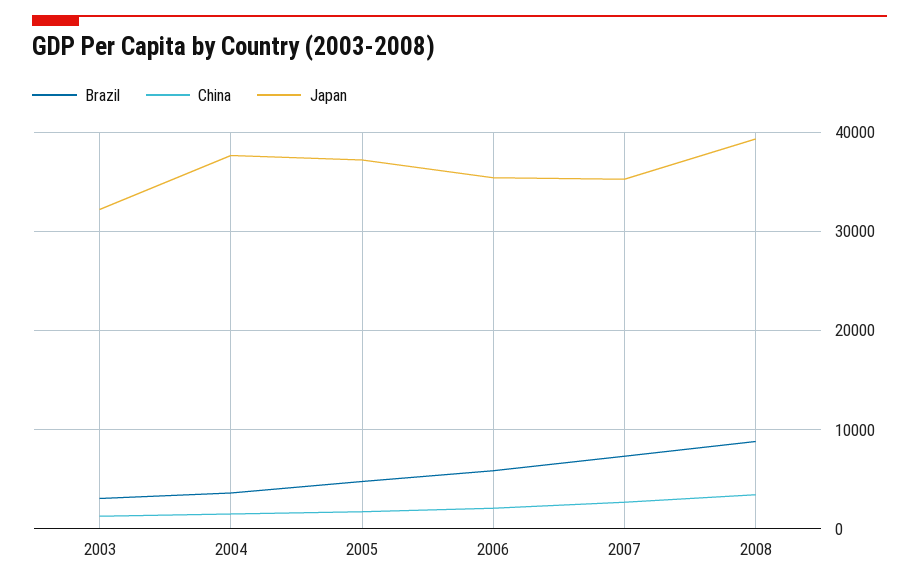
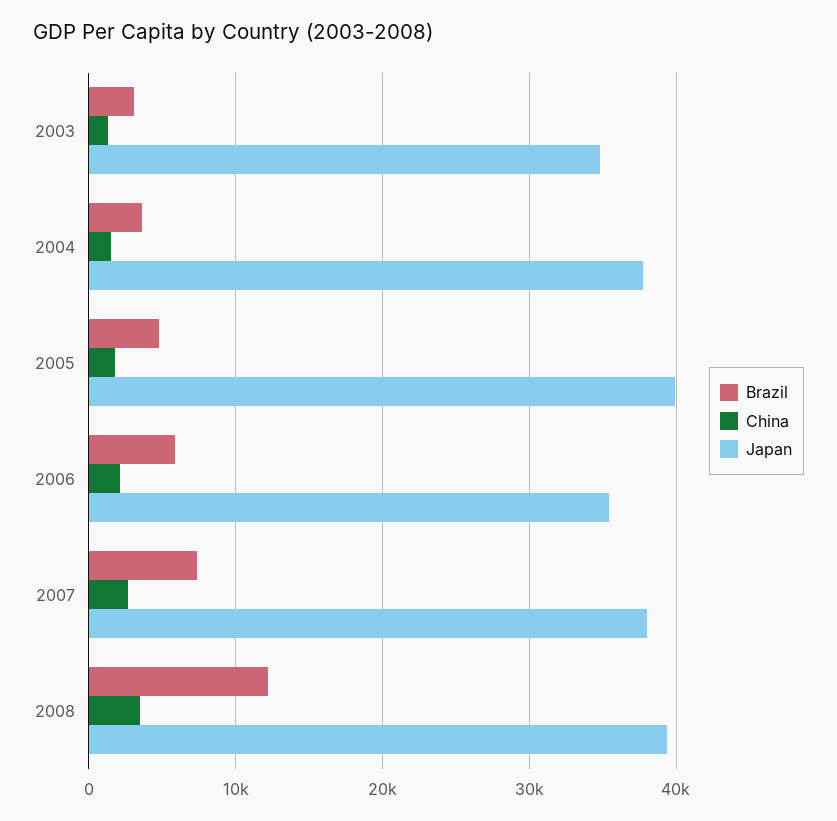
  {
    "Brazil": {
      "2003": 3000,
      "2004": 4000,
      "2005": 5000,
      "2006": 6000,
      "2007": 7000,
-     "2008": 9000
+     "2008": 12000
    },
    "China": {
      "2003": 1000,
      "2004": 2000,
      "2005": 2000,
      "2006": 2000,
      "2007": 3000,
      "2008": 3000
    },
    "Japan": {
-     "2003": 32000,
+     "2003": 35000,
      "2004": 38000,
-     "2005": 37000,
+     "2005": 40000,
      "2006": 35000,
-     "2007": 35000,
+     "2007": 38000,
      "2008": 39000
    }
  }

